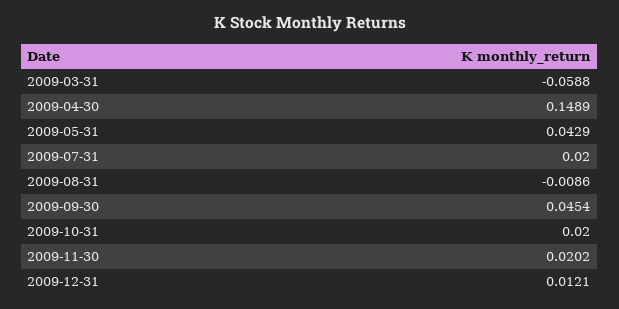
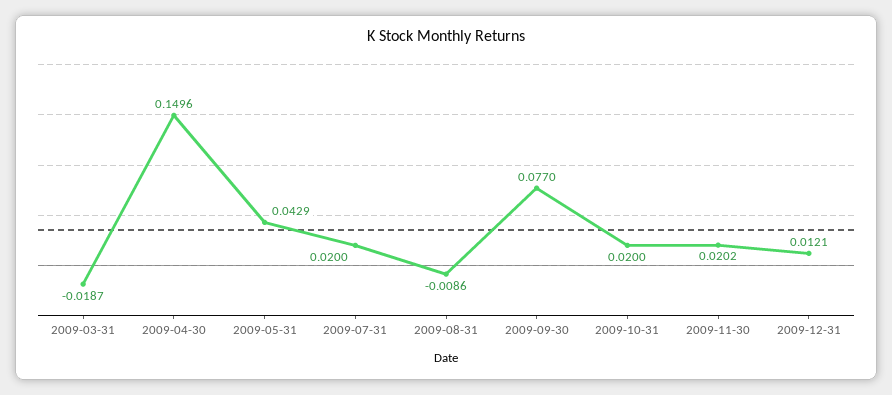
  {
-   "2009-03-31": -0.0588,
+   "2009-03-31": -0.0187,
-   "2009-04-30": 0.1489,
+   "2009-04-30": 0.1496,
    "2009-05-31": 0.0429,
    "2009-07-31": 0.02,
    "2009-08-31": -0.0086,
-   "2009-09-30": 0.0454,
+   "2009-09-30": 0.077,
    "2009-10-31": 0.02,
    "2009-11-30": 0.0202,
    "2009-12-31": 0.0121
  }

